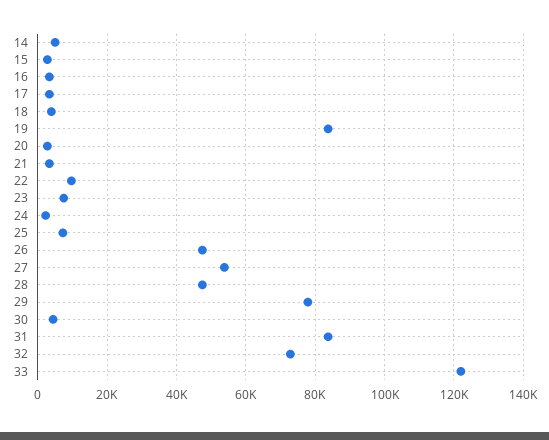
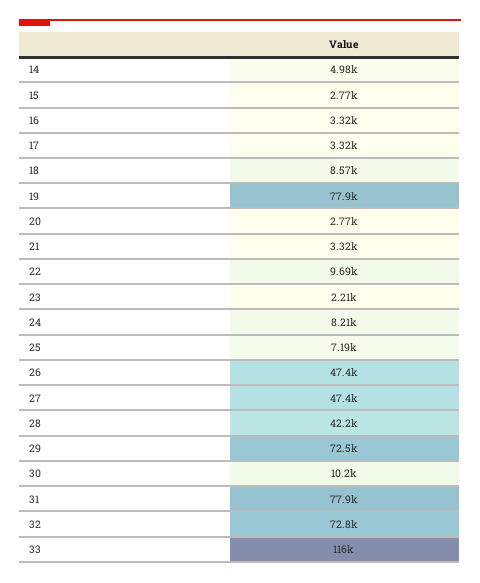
  {
    "14": 4980,
    "15": 2770,
    "16": 3320,
    "17": 3320,
-   "18": 4000,
+   "18": 8570,
-   "19": 84000,
+   "19": 77900,
    "20": 2770,
    "21": 3320,
    "22": 9690,
-   "23": 8000,
+   "23": 2210,
-   "24": 2000,
+   "24": 8210,
    "25": 7190,
    "26": 47400,
-   "27": 54000,
+   "27": 47400,
-   "28": 48000,
+   "28": 42200,
-   "29": 78000,
+   "29": 72500,
-   "30": 4000,
+   "30": 10200,
-   "31": 84000,
+   "31": 77900,
    "32": 72800,
-   "33": 122000
+   "33": 116000
  }

